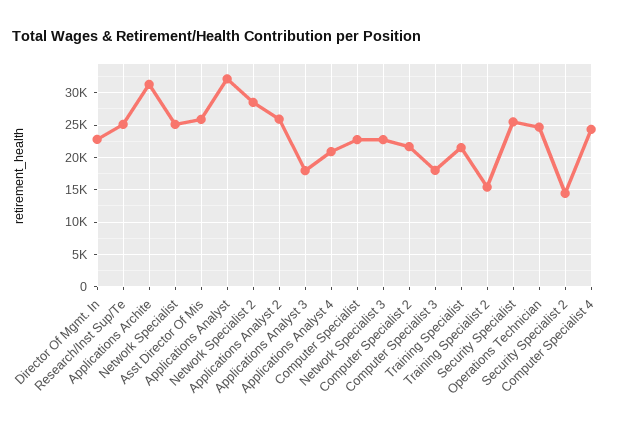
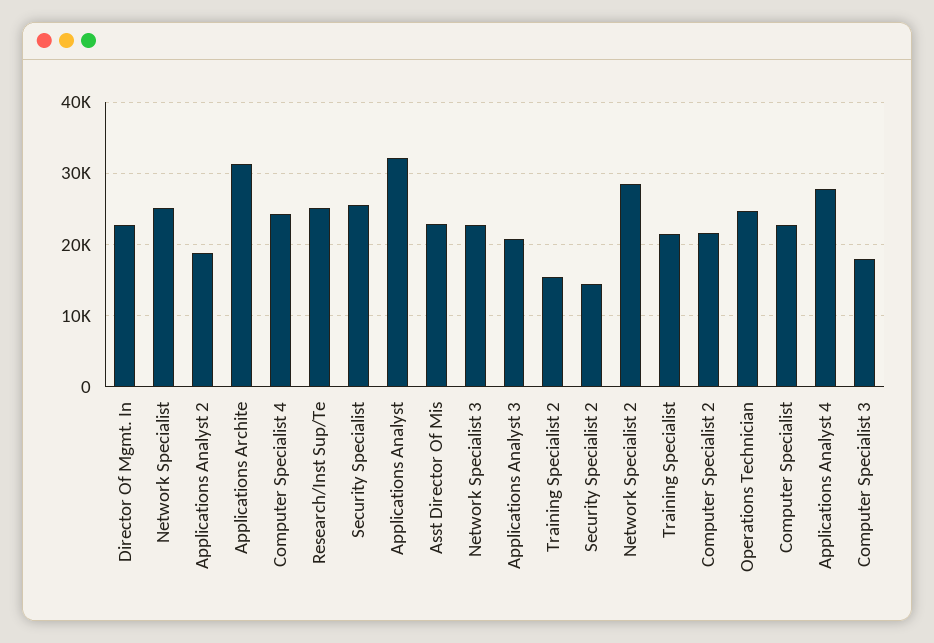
  {
    "Director Of Mgmt. In": 23000,
    "Research/Inst Sup/Te": 25000,
    "Applications Archite": 31000,
    "Network Specialist": 25000,
-   "Asst Director Of Mis": 26000,
+   "Asst Director Of Mis": 23000,
    "Applications Analyst": 32000,
    "Network Specialist 2": 28000,
-   "Applications Analyst 2": 26000,
+   "Applications Analyst 2": 19000,
-   "Applications Analyst 3": 18000,
+   "Applications Analyst 3": 21000,
-   "Applications Analyst 4": 21000,
+   "Applications Analyst 4": 28000,
    "Computer Specialist": 23000,
    "Network Specialist 3": 23000,
    "Computer Specialist 2": 22000,
    "Computer Specialist 3": 18000,
    "Training Specialist": 21000,
    "Training Specialist 2": 15000,
    "Security Specialist": 25000,
    "Operations Technician": 25000,
    "Security Specialist 2": 14000,
    "Computer Specialist 4": 24000
  }

